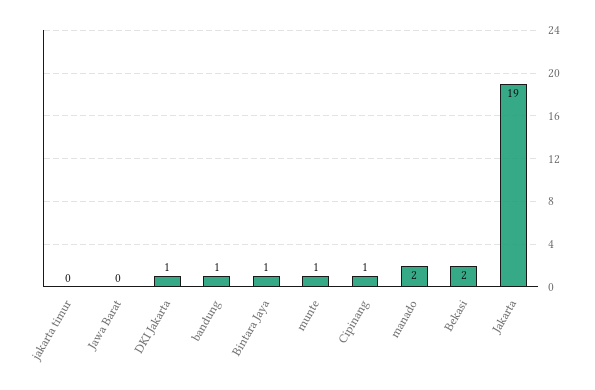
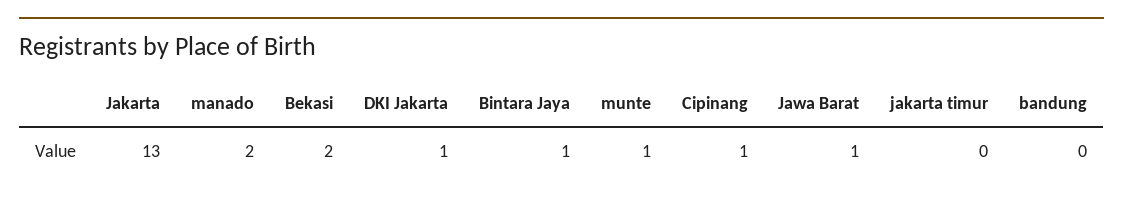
  {
    "jakarta timur": 0,
-   "Jawa Barat": 0,
+   "Jawa Barat": 1,
    "DKI Jakarta": 1,
-   "bandung": 1,
+   "bandung": 0,
    "Bintara Jaya": 1,
    "munte": 1,
    "Cipinang": 1,
    "manado": 2,
    "Bekasi": 2,
-   "Jakarta": 19
+   "Jakarta": 13
  }

